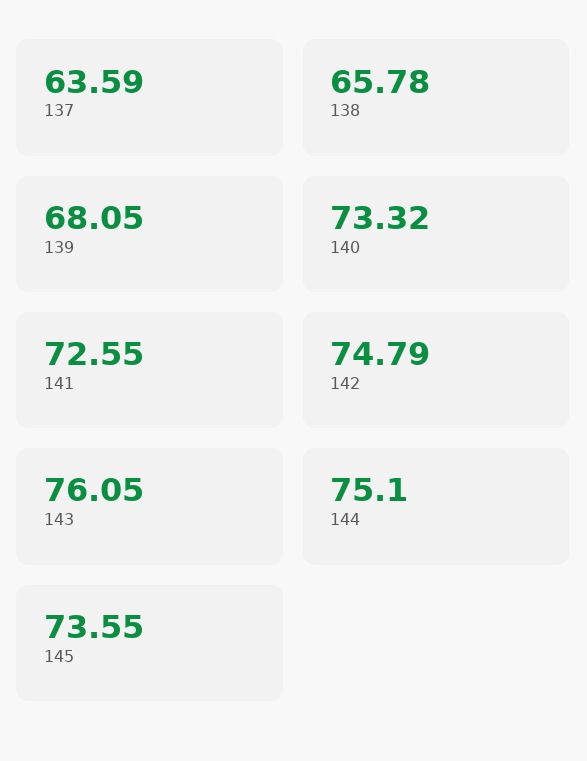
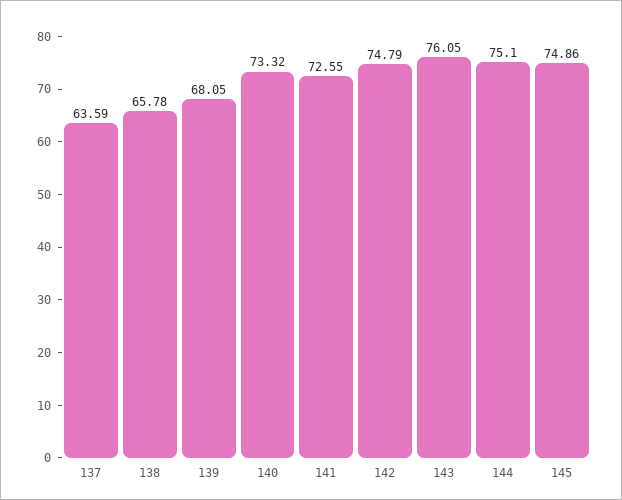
  {
    "137": 63.59,
    "138": 65.78,
    "139": 68.05,
    "140": 73.32,
    "141": 72.55,
    "142": 74.79,
    "143": 76.05,
    "144": 75.1,
-   "145": 73.55
+   "145": 74.86
  }

